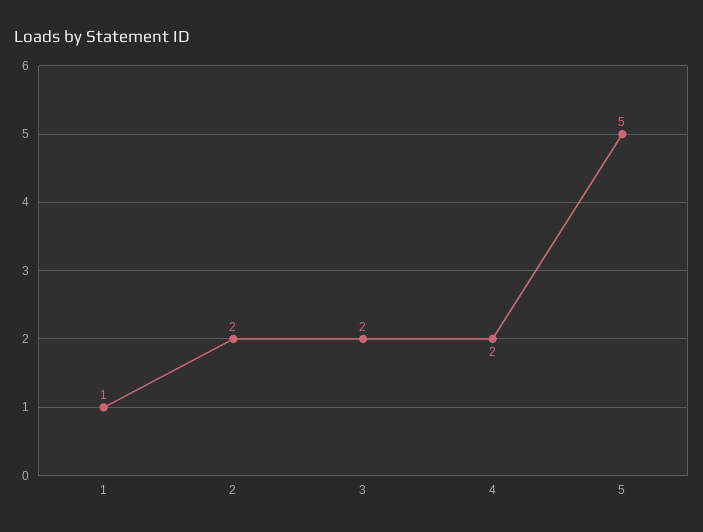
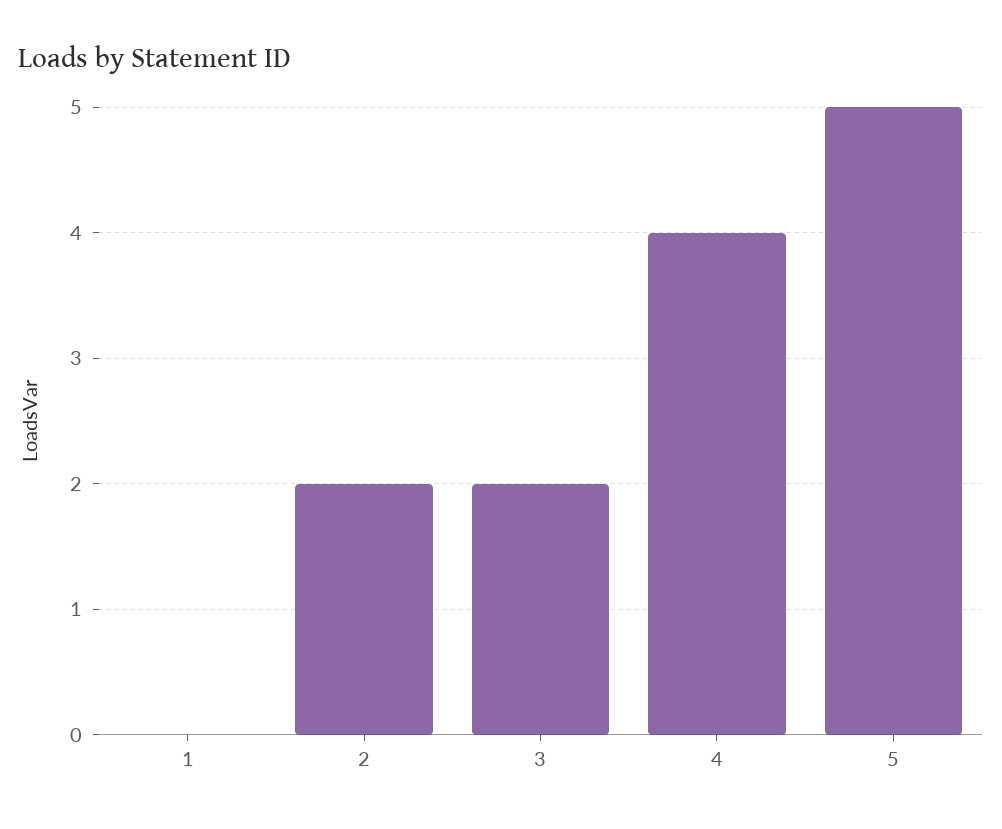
  {
-   "1": 1,
+   "1": 0,
    "2": 2,
    "3": 2,
-   "4": 2,
+   "4": 4,
    "5": 5
  }

